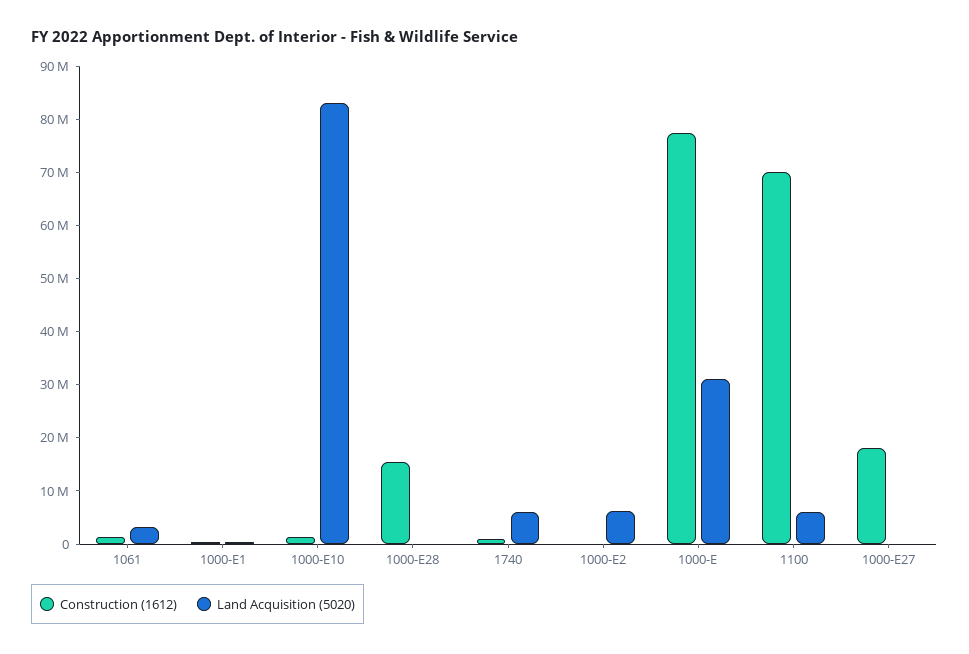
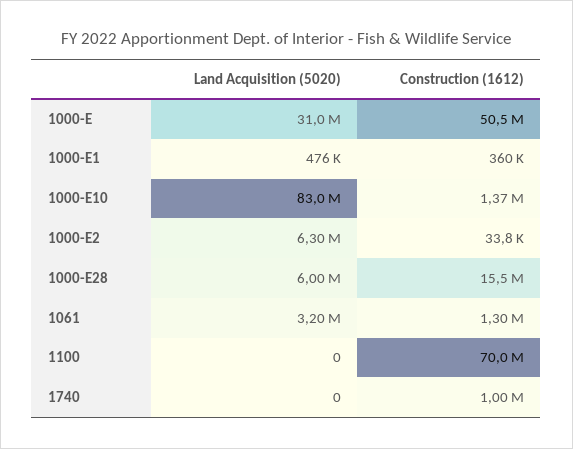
  {
    "Construction (1612)": {
      "1061": 1300000,
      "1000-E1": 360000,
      "1000-E10": 1370000,
      "1000-E28": 15500000,
      "1740": 1000000,
      "1000-E2": 33800,
-     "1000-E": 78000000,
+     "1000-E": 50500000,
-     "1100": 70000000,
+     "1100": 70000000
-     "1000-E27": 18000000
    },
    "Land Acquisition (5020)": {
      "1061": 3200000,
      "1000-E1": 476000,
      "1000-E10": 83000000,
-     "1000-E28": 0,
+     "1000-E28": 6000000,
-     "1740": 6000000,
+     "1740": 0,
      "1000-E2": 6300000,
      "1000-E": 31000000,
-     "1100": 6000000,
+     "1100": 0
-     "1000-E27": 0
    }
  }

